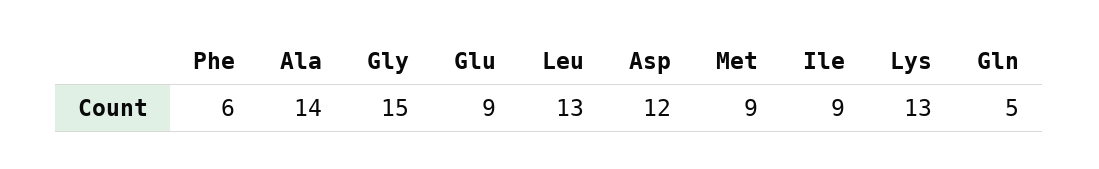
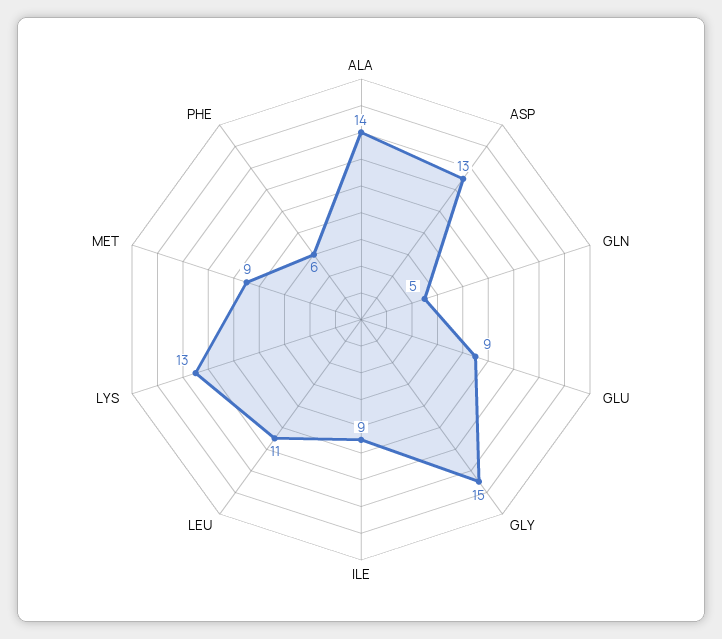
  {
    "Phe": 6,
    "Ala": 14,
    "Gly": 15,
    "Glu": 9,
-   "Leu": 13,
+   "Leu": 11,
-   "Asp": 12,
+   "Asp": 13,
    "Met": 9,
    "Ile": 9,
    "Lys": 13,
    "Gln": 5
  }

